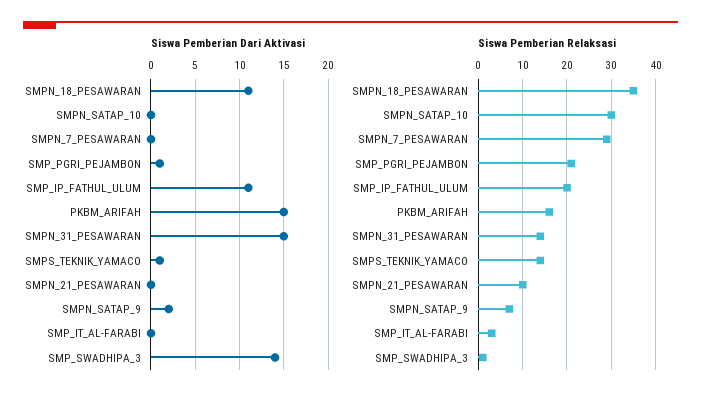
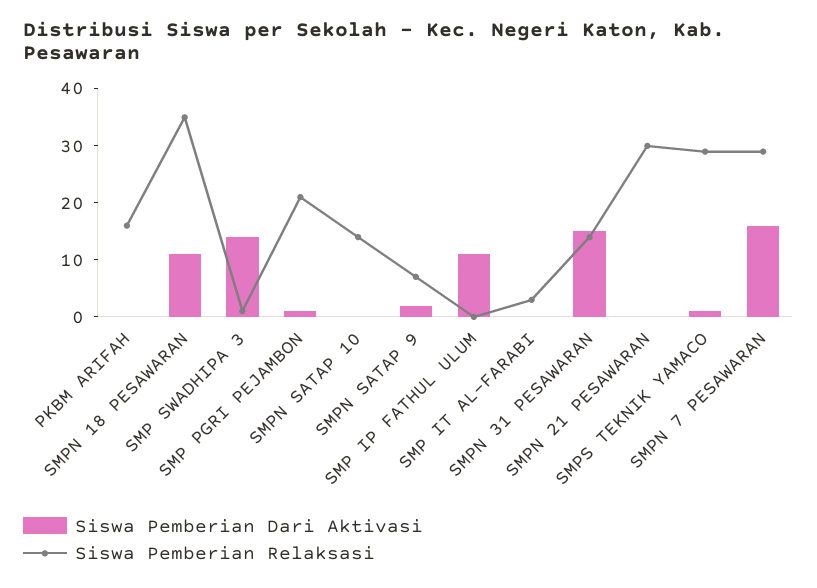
  {
    "Siswa Pemberian Dari Aktivasi": {
      "SMPN_18_PESAWARAN": 11,
      "SMPN_SATAP_10": 0,
-     "SMPN_7_PESAWARAN": 0,
+     "SMPN_7_PESAWARAN": 15,
      "SMP_PGRI_PEJAMBON": 1,
      "SMP_IP_FATHUL_ULUM": 11,
-     "PKBM_ARIFAH": 15,
+     "PKBM_ARIFAH": 0,
      "SMPN_31_PESAWARAN": 15,
      "SMPS_TEKNIK_YAMACO": 1,
      "SMPN_21_PESAWARAN": 0,
      "SMPN_SATAP_9": 2,
      "SMP_IT_AL-FARABI": 0,
      "SMP_SWADHIPA_3": 14
    },
    "Siswa Pemberian Relaksasi": {
      "SMPN_18_PESAWARAN": 35,
-     "SMPN_SATAP_10": 30,
+     "SMPN_SATAP_10": 15,
      "SMPN_7_PESAWARAN": 30,
      "SMP_PGRI_PEJAMBON": 20,
-     "SMP_IP_FATHUL_ULUM": 20,
+     "SMP_IP_FATHUL_ULUM": 0,
      "PKBM_ARIFAH": 15,
      "SMPN_31_PESAWARAN": 15,
-     "SMPS_TEKNIK_YAMACO": 15,
+     "SMPS_TEKNIK_YAMACO": 30,
-     "SMPN_21_PESAWARAN": 10,
+     "SMPN_21_PESAWARAN": 30,
      "SMPN_SATAP_9": 5,
      "SMP_IT_AL-FARABI": 5,
      "SMP_SWADHIPA_3": 0
    }
  }

